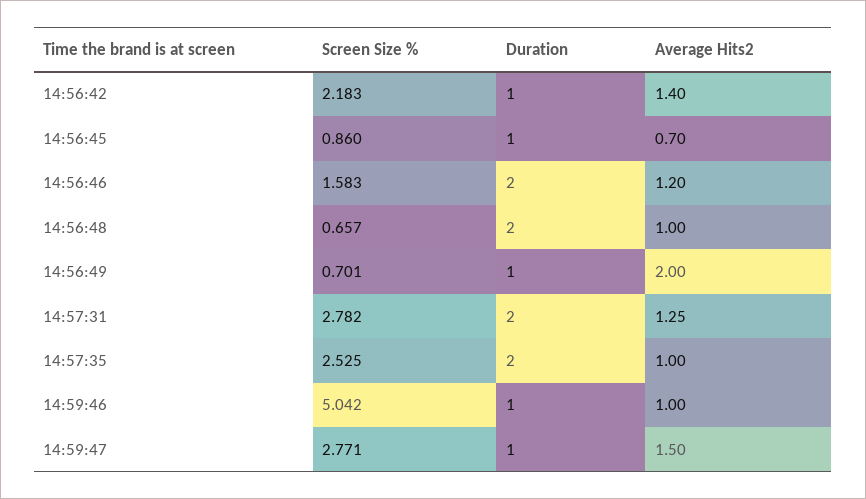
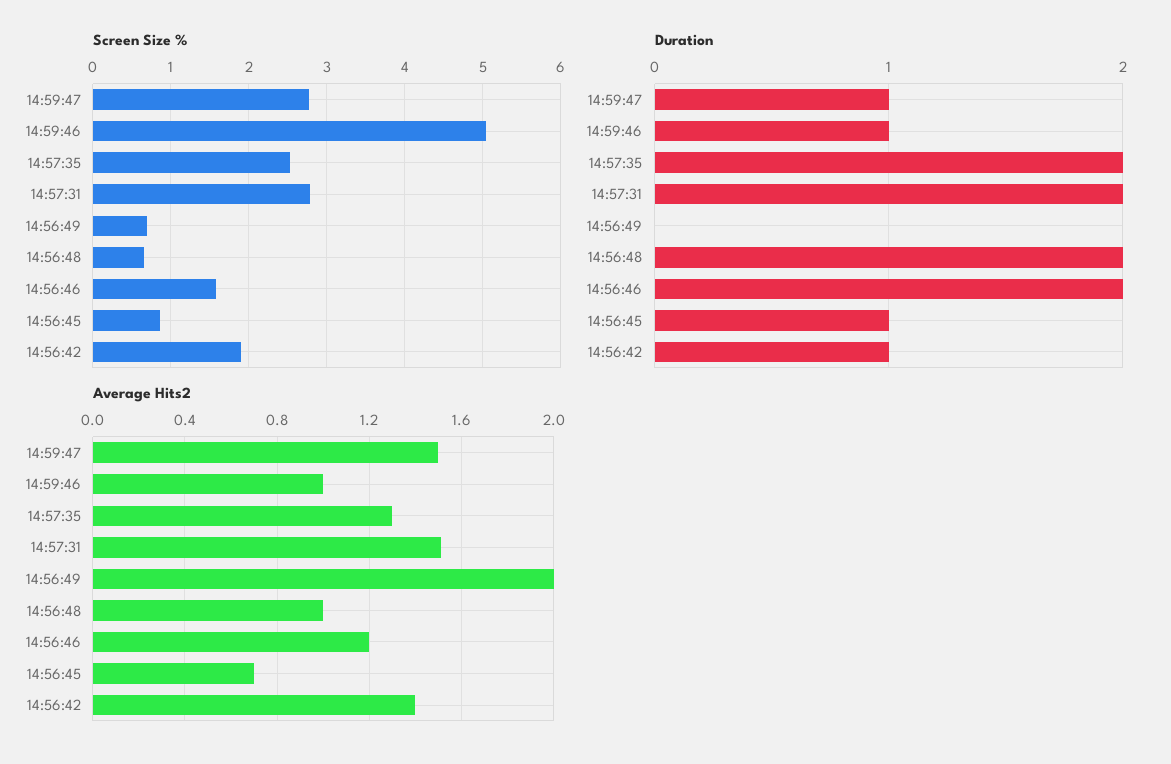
  {
    "Screen Size %": {
-     "14:56:42": 2.183,
+     "14:56:42": 1.9,
      "14:56:45": 0.86,
      "14:56:46": 1.583,
      "14:56:48": 0.657,
      "14:56:49": 0.701,
      "14:57:31": 2.782,
      "14:57:35": 2.525,
      "14:59:46": 5.042,
      "14:59:47": 2.771
    },
    "Duration": {
      "14:56:42": 1,
      "14:56:45": 1,
      "14:56:46": 2,
      "14:56:48": 2,
-     "14:56:49": 1,
+     "14:56:49": 0,
      "14:57:31": 2,
      "14:57:35": 2,
      "14:59:46": 1,
      "14:59:47": 1
    },
    "Average Hits2": {
      "14:56:42": 1.4,
      "14:56:45": 0.7,
      "14:56:46": 1.2,
      "14:56:48": 1,
      "14:56:49": 2,
-     "14:57:31": 1.25,
+     "14:57:31": 1.5,
-     "14:57:35": 1,
+     "14:57:35": 1.3,
      "14:59:46": 1,
      "14:59:47": 1.5
    }
  }

